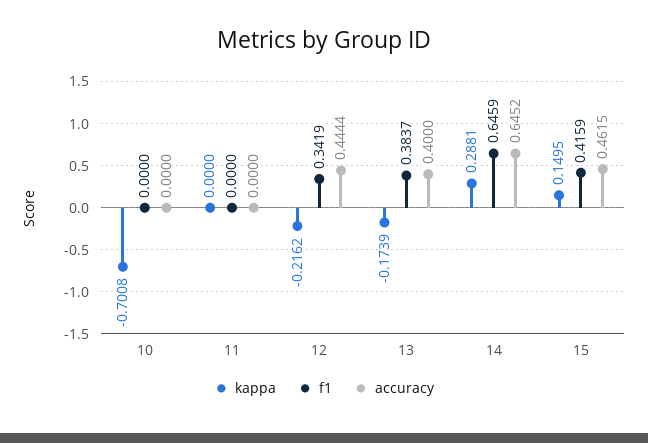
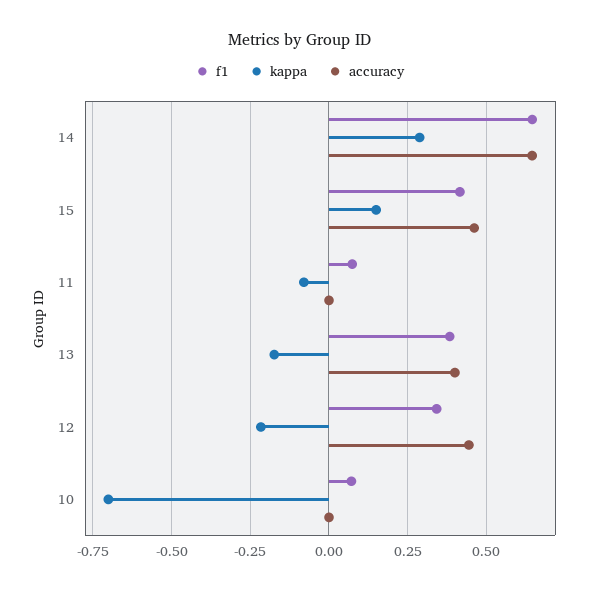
  {
    "kappa": {
      "10": -0.7008,
-     "11": 0,
+     "11": -0.075,
      "12": -0.2162,
      "13": -0.1739,
      "14": 0.2881,
      "15": 0.1495
    },
    "f1": {
-     "10": 0,
+     "10": 0.075,
-     "11": 0,
+     "11": 0.075,
      "12": 0.3419,
      "13": 0.3837,
      "14": 0.6459,
      "15": 0.4159
    },
    "accuracy": {
      "10": 0,
      "11": 0,
      "12": 0.4444,
      "13": 0.4,
      "14": 0.6452,
      "15": 0.4615
    }
  }

